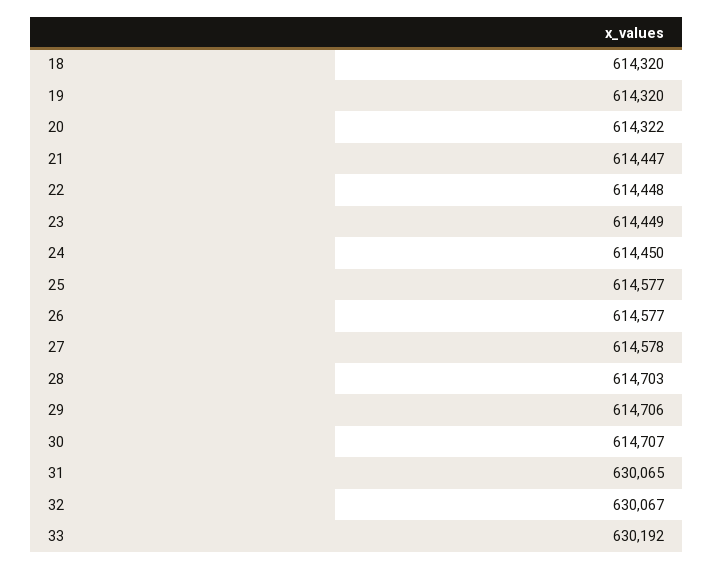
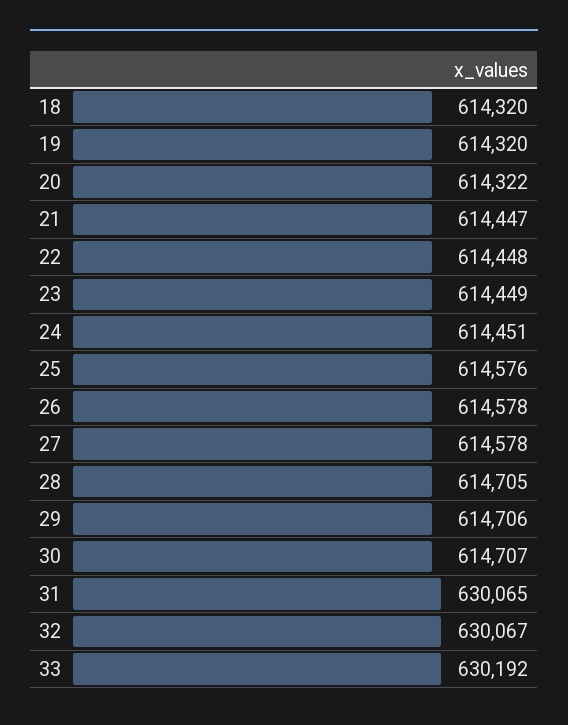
  {
    "18": 614320,
    "19": 614320,
    "20": 614322,
    "21": 614447,
    "22": 614448,
    "23": 614449,
-   "24": 614450,
+   "24": 614451,
-   "25": 614577,
+   "25": 614576,
-   "26": 614577,
+   "26": 614578,
    "27": 614578,
-   "28": 614703,
+   "28": 614705,
    "29": 614706,
    "30": 614707,
    "31": 630065,
    "32": 630067,
    "33": 630192
  }

